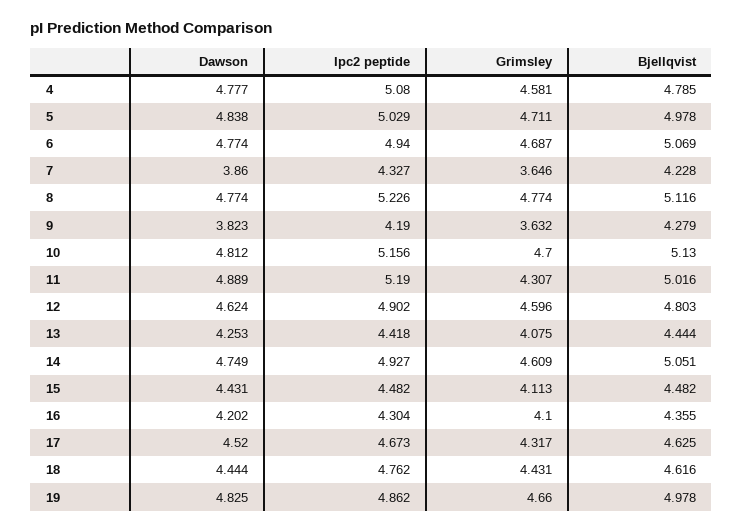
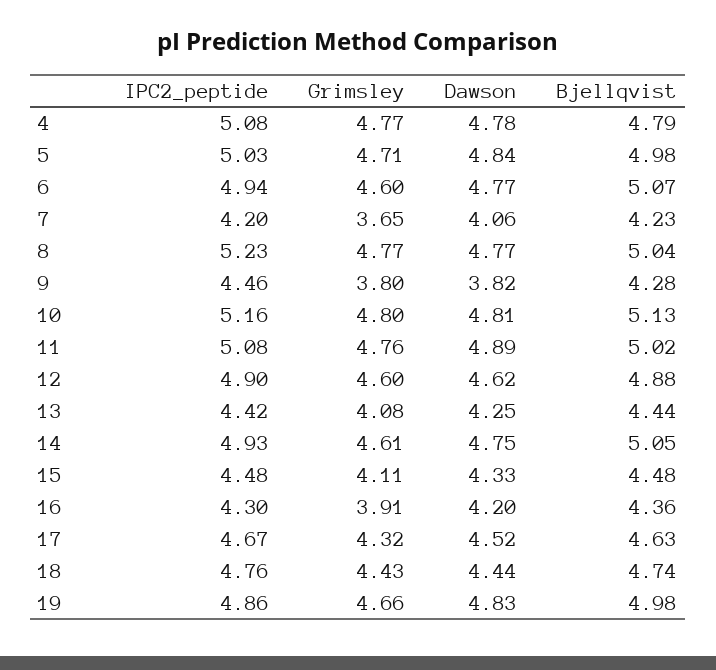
  {
    "Dawson": {
      "4": 4.777,
      "5": 4.838,
      "6": 4.774,
-     "7": 3.86,
+     "7": 4.06,
      "8": 4.774,
      "9": 3.823,
      "10": 4.812,
      "11": 4.889,
      "12": 4.624,
      "13": 4.253,
      "14": 4.749,
-     "15": 4.431,
+     "15": 4.33,
      "16": 4.202,
      "17": 4.52,
      "18": 4.444,
      "19": 4.825
    },
    "Ipc2 peptide": {
      "4": 5.08,
      "5": 5.029,
      "6": 4.94,
-     "7": 4.327,
+     "7": 4.2,
      "8": 5.226,
-     "9": 4.19,
+     "9": 4.46,
      "10": 5.156,
-     "11": 5.19,
+     "11": 5.08,
      "12": 4.902,
      "13": 4.418,
      "14": 4.927,
      "15": 4.482,
      "16": 4.304,
      "17": 4.673,
      "18": 4.762,
      "19": 4.862
    },
    "Grimsley": {
-     "4": 4.581,
+     "4": 4.77,
      "5": 4.711,
-     "6": 4.687,
+     "6": 4.6,
      "7": 3.646,
      "8": 4.774,
-     "9": 3.632,
+     "9": 3.8,
-     "10": 4.7,
+     "10": 4.8,
-     "11": 4.307,
+     "11": 4.76,
      "12": 4.596,
      "13": 4.075,
      "14": 4.609,
      "15": 4.113,
-     "16": 4.1,
+     "16": 3.91,
      "17": 4.317,
      "18": 4.431,
      "19": 4.66
    },
    "Bjellqvist": {
      "4": 4.785,
      "5": 4.978,
      "6": 5.069,
      "7": 4.228,
-     "8": 5.116,
+     "8": 5.04,
      "9": 4.279,
      "10": 5.13,
      "11": 5.016,
-     "12": 4.803,
+     "12": 4.88,
      "13": 4.444,
      "14": 5.051,
      "15": 4.482,
      "16": 4.355,
      "17": 4.625,
-     "18": 4.616,
+     "18": 4.74,
      "19": 4.978
    }
  }

